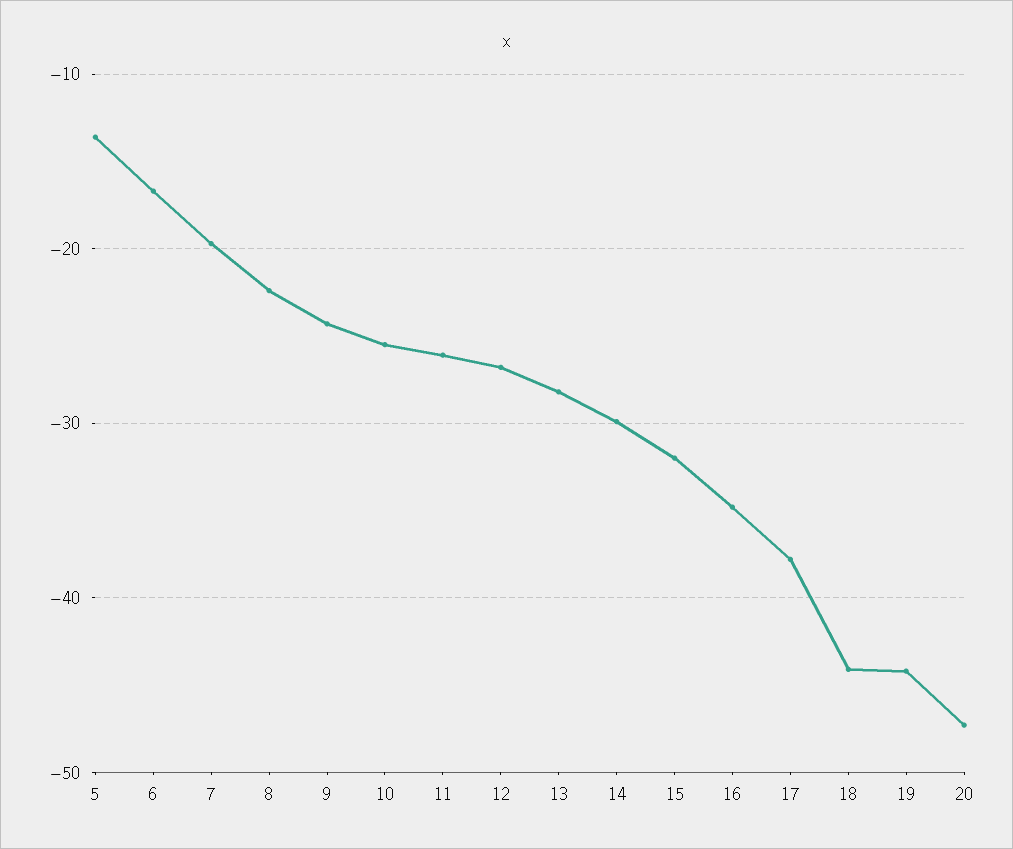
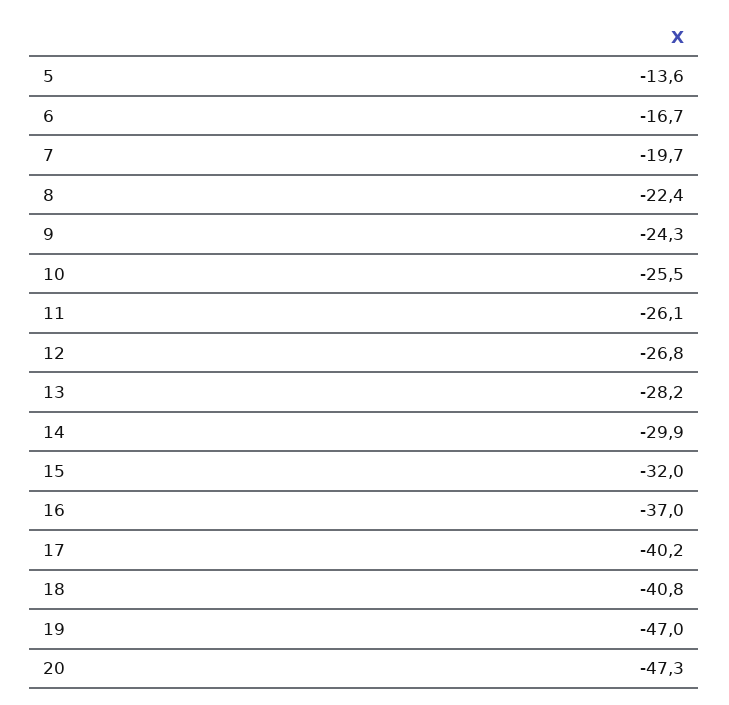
  {
    "5": -13.6,
    "6": -16.7,
    "7": -19.7,
    "8": -22.4,
    "9": -24.3,
    "10": -25.5,
    "11": -26.1,
    "12": -26.8,
    "13": -28.2,
    "14": -29.9,
    "15": -32,
-   "16": -35,
+   "16": -37,
-   "17": -38,
+   "17": -40.2,
-   "18": -44,
+   "18": -40.8,
-   "19": -44,
+   "19": -47,
    "20": -47.3
  }

